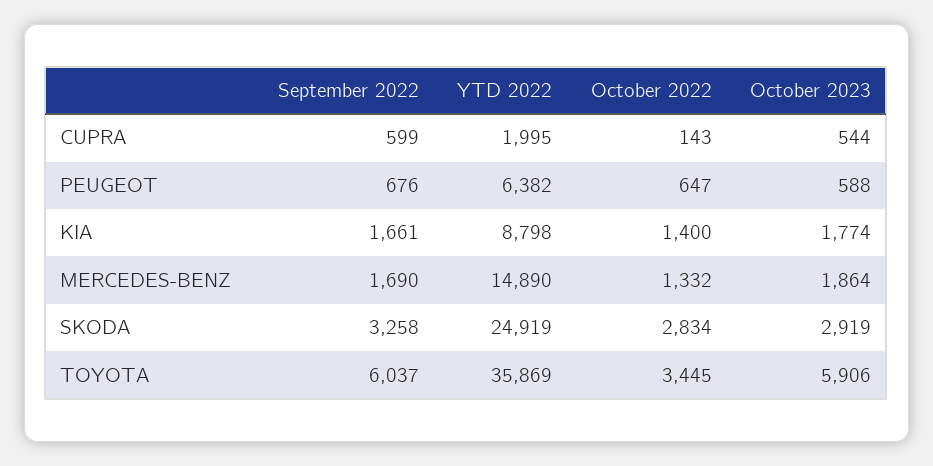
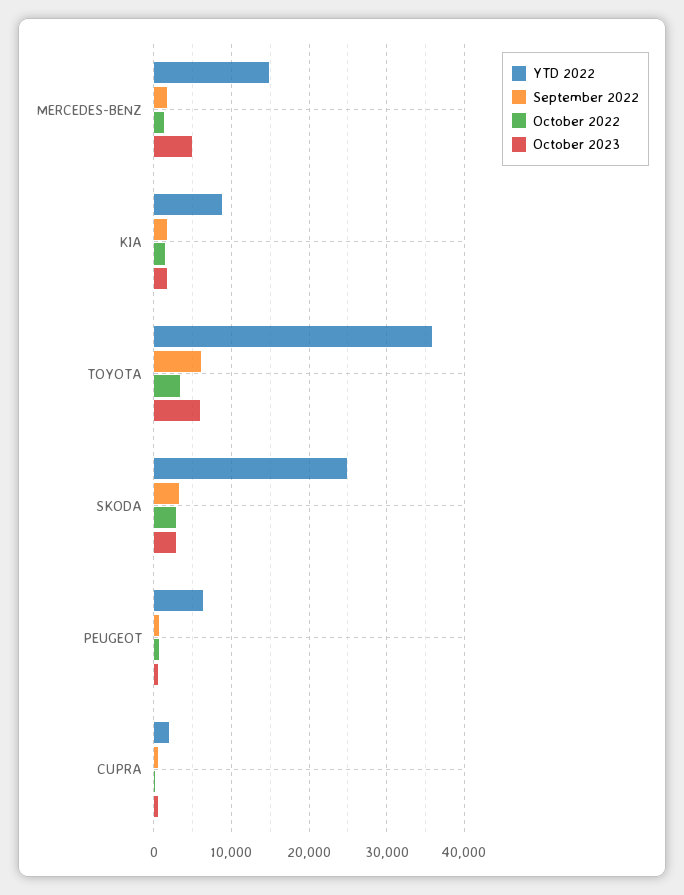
  {
    "September 2022": {
      "CUPRA": 599,
      "PEUGEOT": 676,
      "KIA": 1661,
      "MERCEDES-BENZ": 1690,
      "SKODA": 3258,
      "TOYOTA": 6037
    },
    "YTD 2022": {
      "CUPRA": 1995,
      "PEUGEOT": 6382,
      "KIA": 8798,
      "MERCEDES-BENZ": 14890,
      "SKODA": 24919,
      "TOYOTA": 35869
    },
    "October 2022": {
      "CUPRA": 143,
      "PEUGEOT": 647,
      "KIA": 1400,
      "MERCEDES-BENZ": 1332,
      "SKODA": 2834,
      "TOYOTA": 3445
    },
    "October 2023": {
      "CUPRA": 544,
      "PEUGEOT": 588,
      "KIA": 1774,
-     "MERCEDES-BENZ": 1864,
+     "MERCEDES-BENZ": 5000,
      "SKODA": 2919,
      "TOYOTA": 5906
    }
  }

